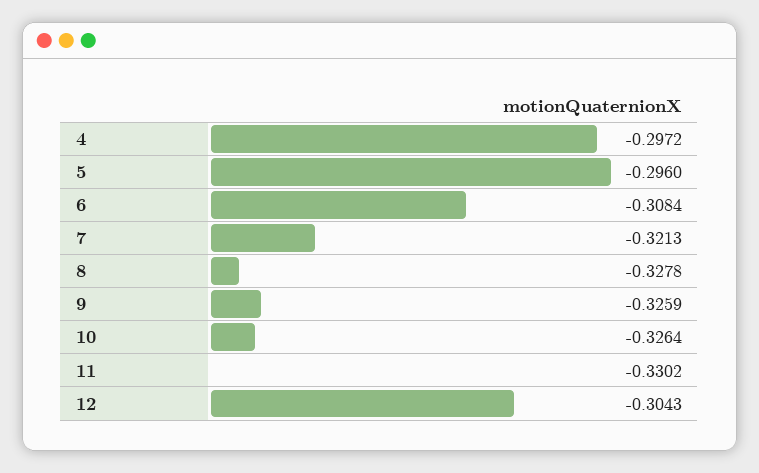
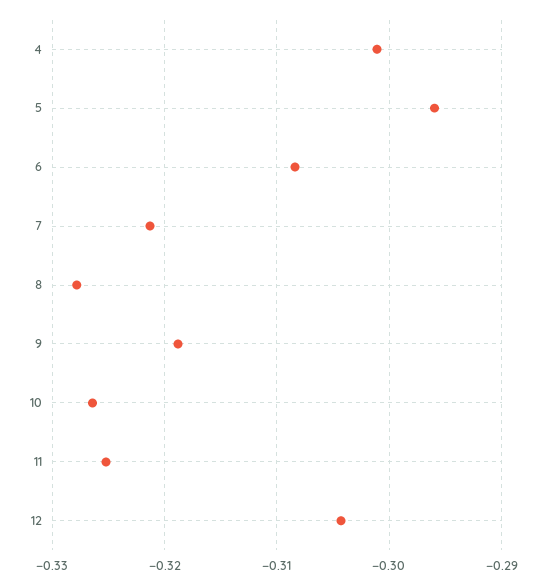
  {
-   "4": -0.2972,
+   "4": -0.301,
    "5": -0.296,
    "6": -0.3084,
    "7": -0.3213,
    "8": -0.3278,
-   "9": -0.3259,
+   "9": -0.319,
    "10": -0.3264,
-   "11": -0.3302,
+   "11": -0.325,
    "12": -0.3043
  }

